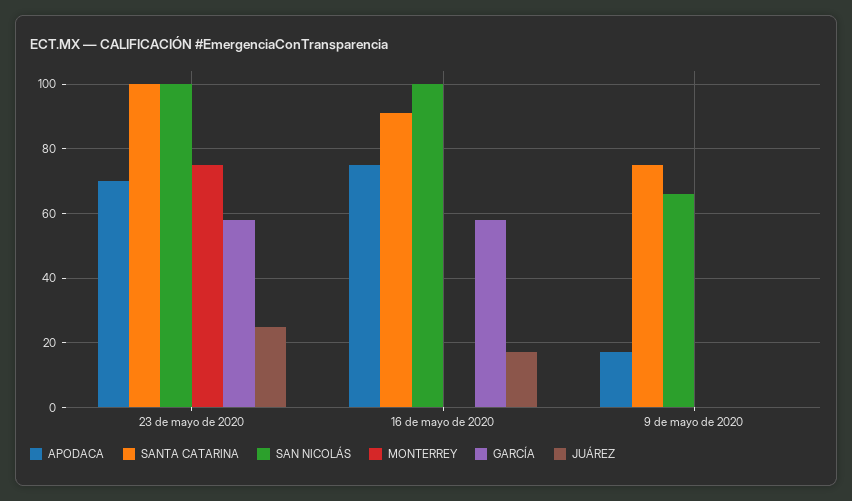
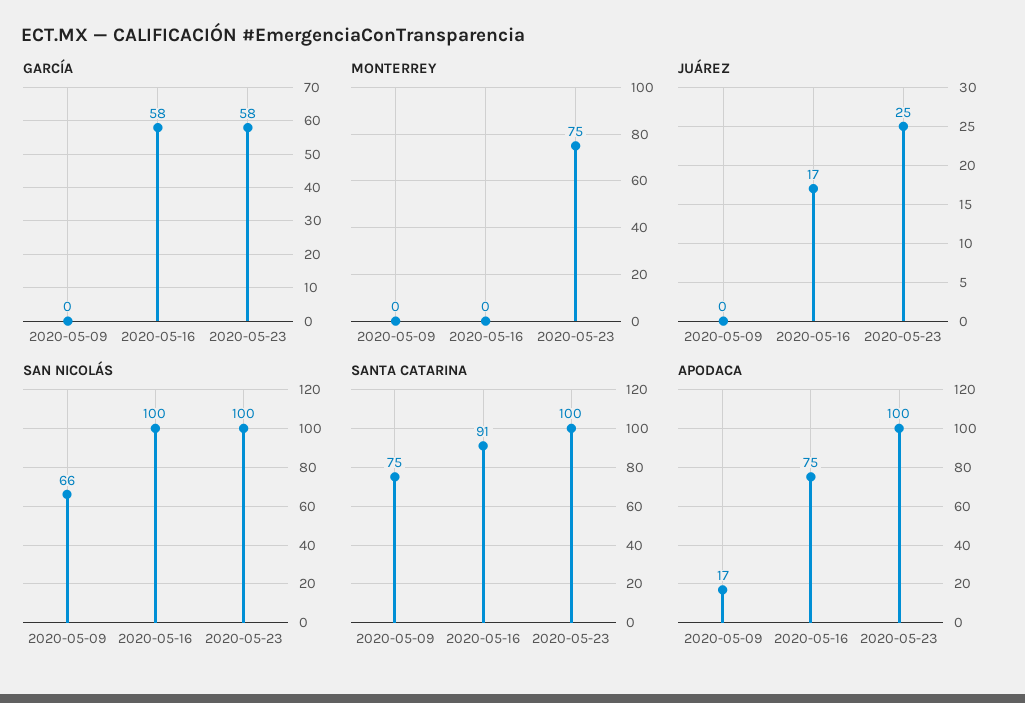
  {
    "APODACA": {
-     "23 de mayo de 2020": 70,
+     "23 de mayo de 2020": 100,
      "16 de mayo de 2020": 75,
      "9 de mayo de 2020": 17
    },
    "SANTA CATARINA": {
      "23 de mayo de 2020": 100,
      "16 de mayo de 2020": 91,
      "9 de mayo de 2020": 75
    },
    "SAN NICOLÁS": {
      "23 de mayo de 2020": 100,
      "16 de mayo de 2020": 100,
      "9 de mayo de 2020": 66
    },
    "MONTERREY": {
      "23 de mayo de 2020": 75,
      "16 de mayo de 2020": 0,
      "9 de mayo de 2020": 0
    },
    "GARCÍA": {
      "23 de mayo de 2020": 58,
      "16 de mayo de 2020": 58,
      "9 de mayo de 2020": 0
    },
    "JUÁREZ": {
      "23 de mayo de 2020": 25,
      "16 de mayo de 2020": 17,
      "9 de mayo de 2020": 0
    }
  }

